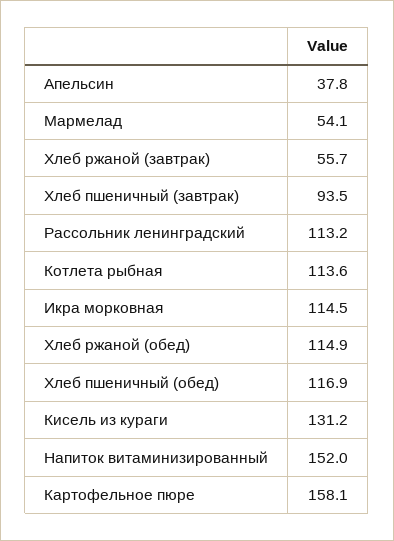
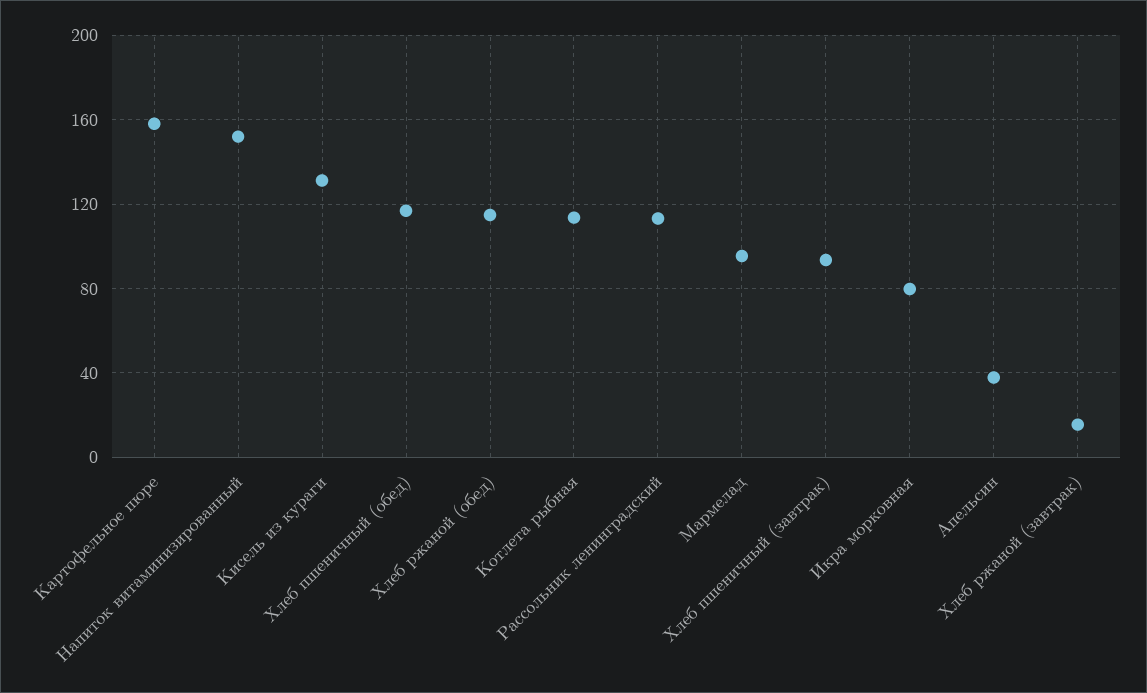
  {
    "Апельсин": 37.8,
-   "Мармелад": 54.1,
+   "Мармелад": 95,
-   "Хлеб ржаной (завтрак)": 55.7,
+   "Хлеб ржаной (завтрак)": 15,
    "Хлеб пшеничный (завтрак)": 93.5,
    "Рассольник ленинградский": 113.2,
    "Котлета рыбная": 113.6,
-   "Икра морковная": 114.5,
+   "Икра морковная": 80,
    "Хлеб ржаной (обед)": 114.9,
    "Хлеб пшеничный (обед)": 116.9,
    "Кисель из кураги": 131.2,
    "Напиток витаминизированный": 152,
    "Картофельное пюре": 158.1
  }

